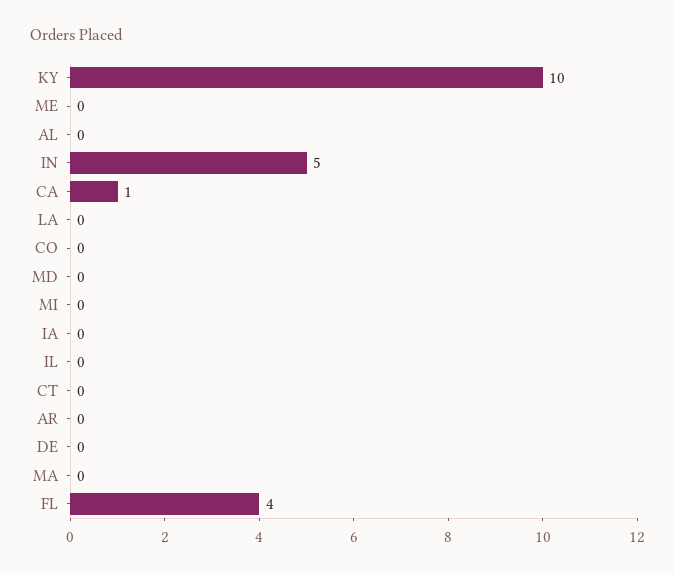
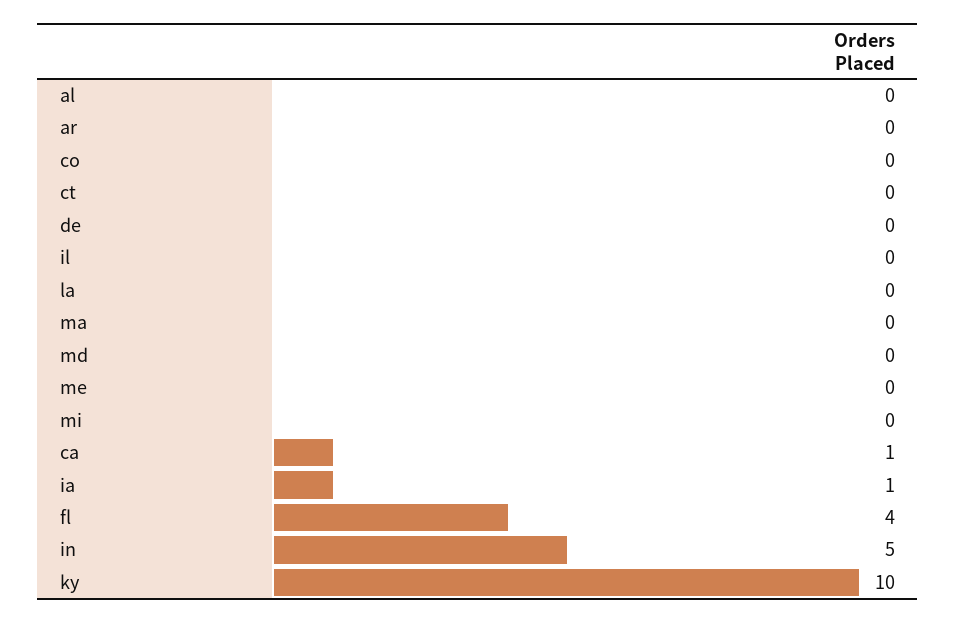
  {
    "KY": 10,
    "ME": 0,
    "AL": 0,
    "IN": 5,
    "CA": 1,
    "LA": 0,
    "CO": 0,
    "MD": 0,
    "MI": 0,
-   "IA": 0,
+   "IA": 1,
    "IL": 0,
    "CT": 0,
    "AR": 0,
    "DE": 0,
    "MA": 0,
    "FL": 4
  }

